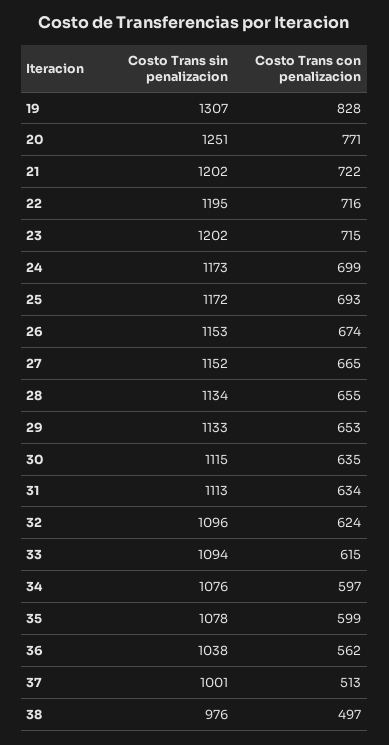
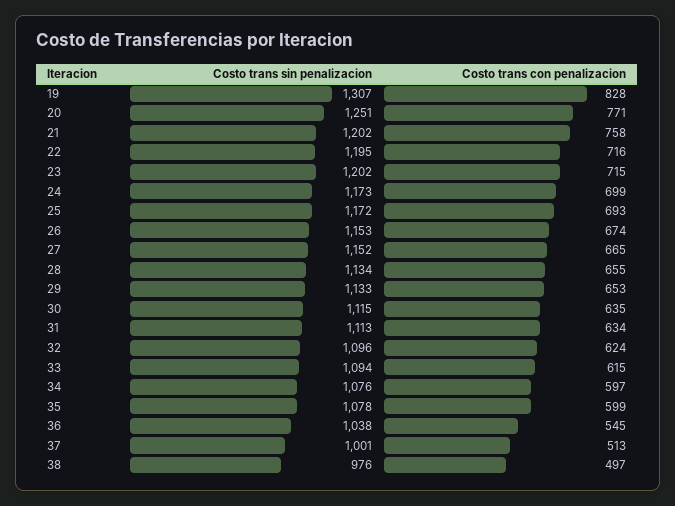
  {
    "Costo Trans sin penalizacion": {
      "19": 1307,
      "20": 1251,
      "21": 1202,
      "22": 1195,
      "23": 1202,
      "24": 1173,
      "25": 1172,
      "26": 1153,
      "27": 1152,
      "28": 1134,
      "29": 1133,
      "30": 1115,
      "31": 1113,
      "32": 1096,
      "33": 1094,
      "34": 1076,
      "35": 1078,
      "36": 1038,
      "37": 1001,
      "38": 976
    },
    "Costo Trans con penalizacion": {
      "19": 828,
      "20": 771,
-     "21": 722,
+     "21": 758,
      "22": 716,
      "23": 715,
      "24": 699,
      "25": 693,
      "26": 674,
      "27": 665,
      "28": 655,
      "29": 653,
      "30": 635,
      "31": 634,
      "32": 624,
      "33": 615,
      "34": 597,
      "35": 599,
-     "36": 562,
+     "36": 545,
      "37": 513,
      "38": 497
    }
  }

